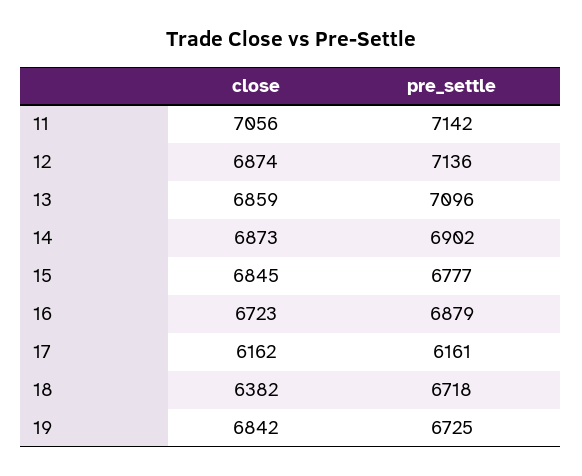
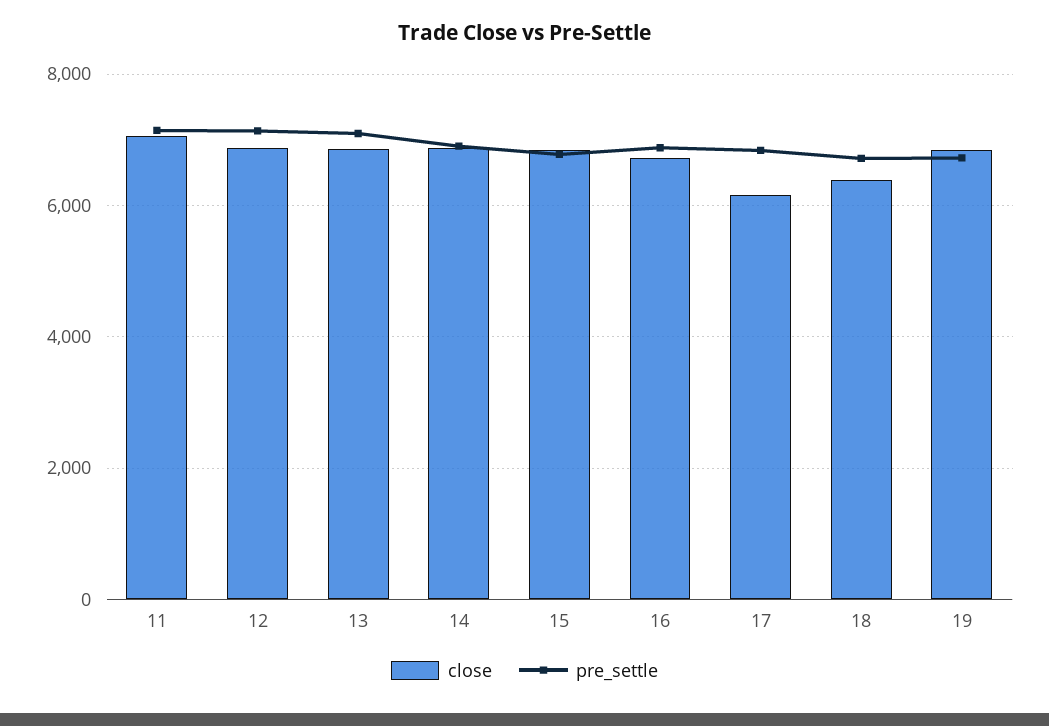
  {
    "close": {
      "11": 7056,
      "12": 6874,
      "13": 6859,
      "14": 6873,
      "15": 6845,
      "16": 6723,
      "17": 6162,
      "18": 6382,
      "19": 6842
    },
    "pre_settle": {
      "11": 7142,
      "12": 7136,
      "13": 7096,
      "14": 6902,
      "15": 6777,
      "16": 6879,
-     "17": 6161,
+     "17": 6800,
      "18": 6718,
      "19": 6725
    }
  }

